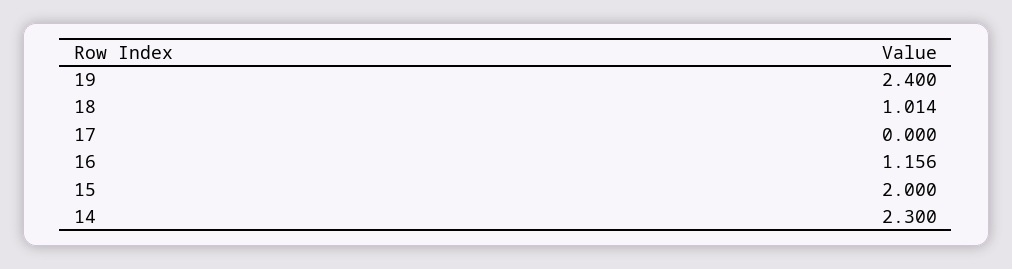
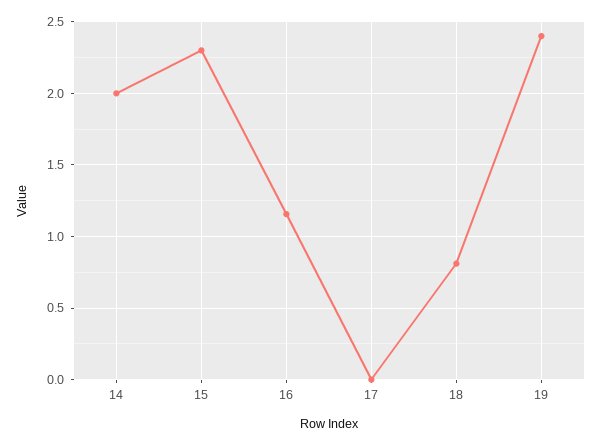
  {
    "19": 2.4,
-   "18": 1.014,
+   "18": 0.8,
    "17": 0,
    "16": 1.156,
-   "15": 2,
+   "15": 2.3,
-   "14": 2.3
+   "14": 2
  }

